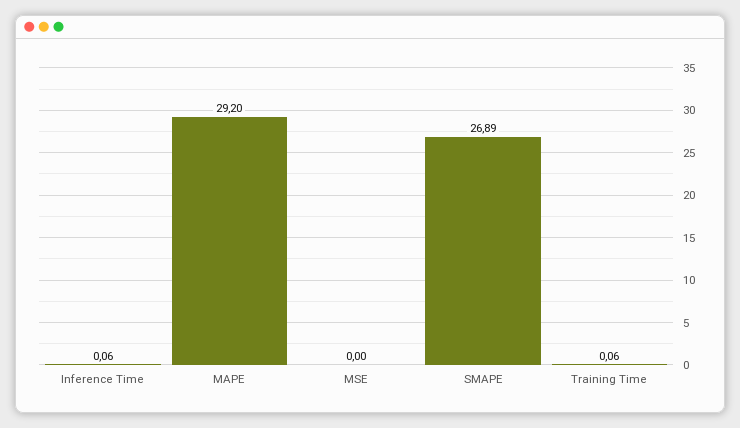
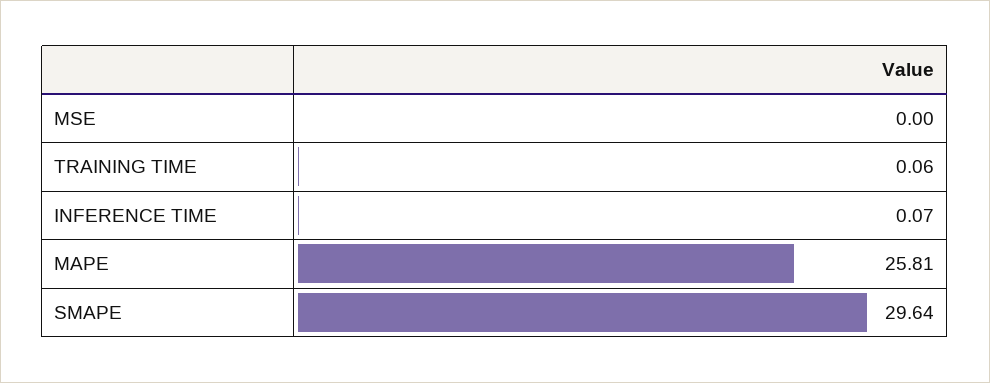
  {
-   "Inference Time": 0.06,
+   "Inference Time": 0.07,
-   "MAPE": 29.2,
+   "MAPE": 25.81,
    "MSE": 0,
-   "SMAPE": 26.89,
+   "SMAPE": 29.64,
    "Training Time": 0.06
  }

